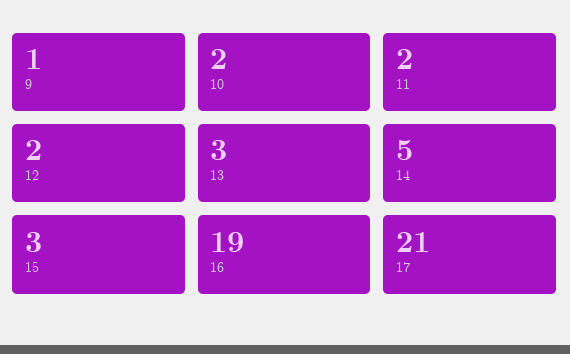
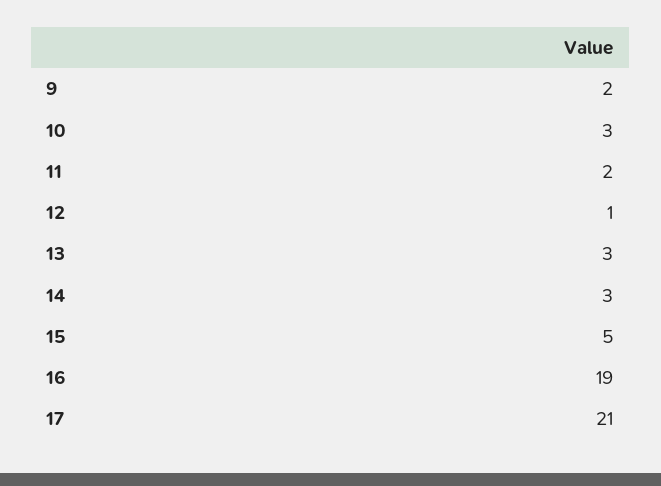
  {
-   "9": 1,
+   "9": 2,
-   "10": 2,
+   "10": 3,
    "11": 2,
-   "12": 2,
+   "12": 1,
    "13": 3,
-   "14": 5,
+   "14": 3,
-   "15": 3,
+   "15": 5,
    "16": 19,
    "17": 21
  }

